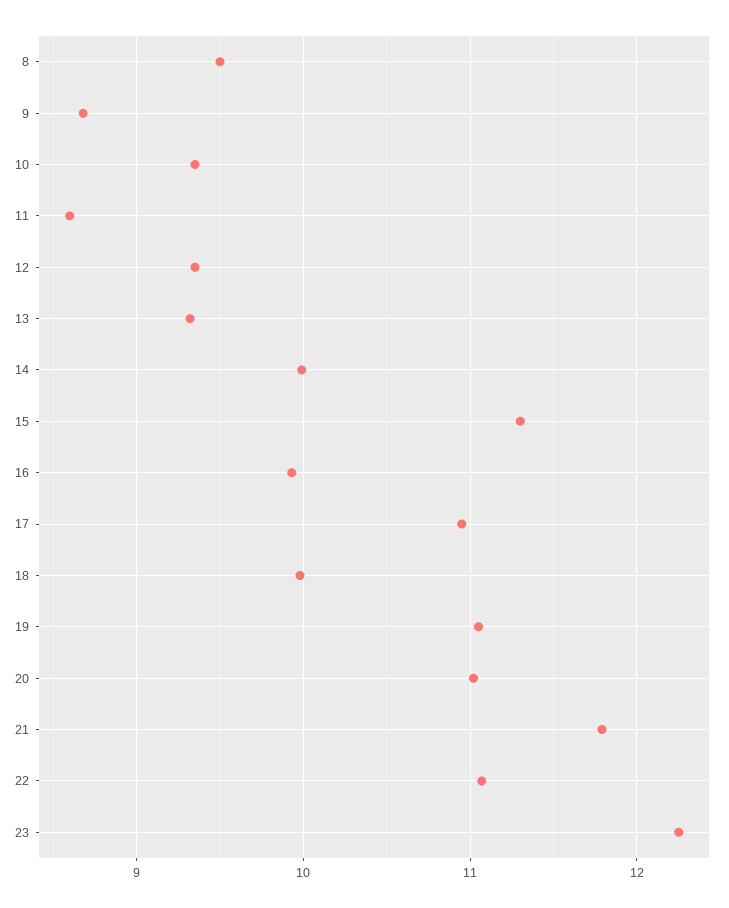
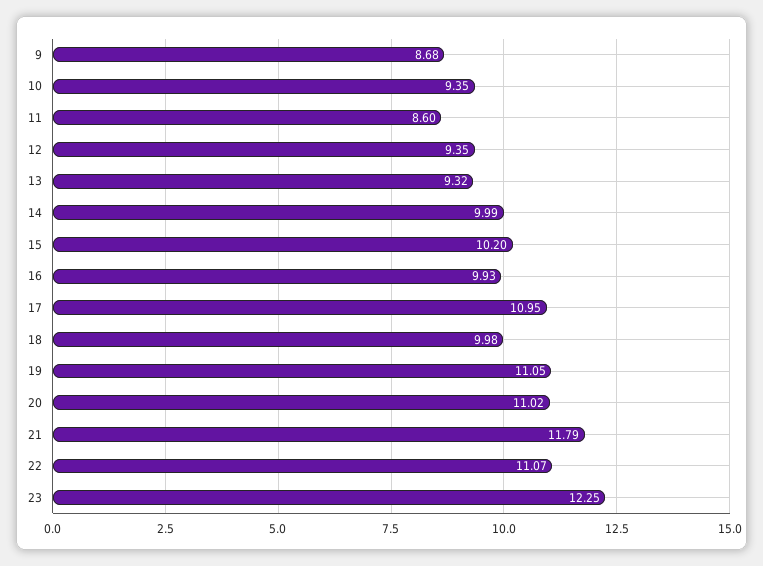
  {
-   "8": 9.5,
    "9": 8.68,
    "10": 9.35,
    "11": 8.6,
    "12": 9.35,
    "13": 9.32,
    "14": 9.99,
-   "15": 11.3,
+   "15": 10.2,
    "16": 9.93,
    "17": 10.95,
    "18": 9.98,
    "19": 11.05,
    "20": 11.02,
    "21": 11.79,
    "22": 11.07,
    "23": 12.25
  }

